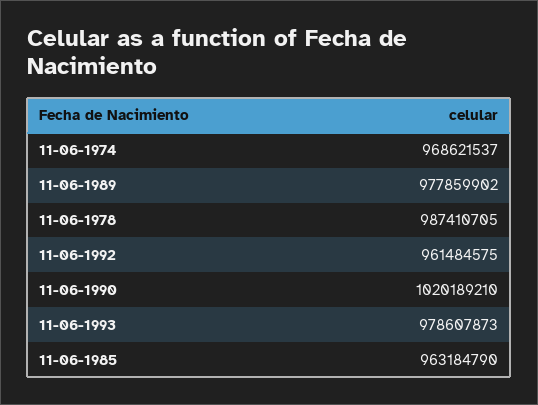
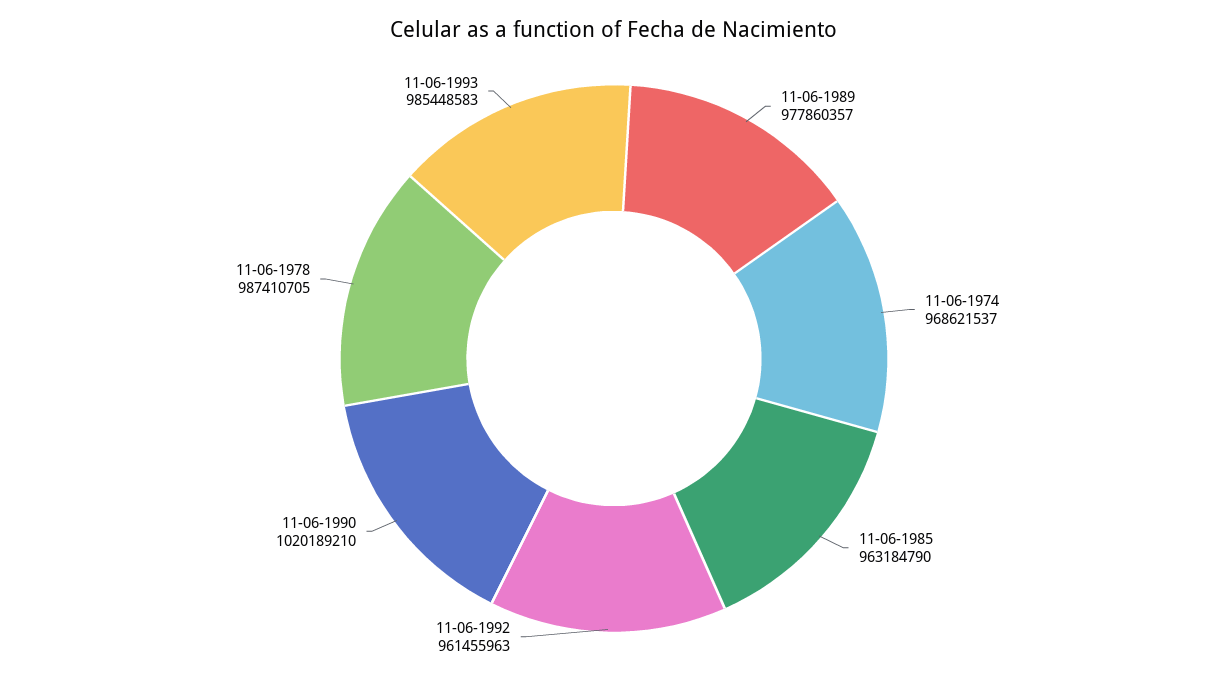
  {
    "11-06-1974": 968621537,
-   "11-06-1989": 977859902,
+   "11-06-1989": 977860357,
    "11-06-1978": 987410705,
-   "11-06-1992": 961484575,
+   "11-06-1992": 961455963,
    "11-06-1990": 1020189210,
-   "11-06-1993": 978607873,
+   "11-06-1993": 985448583,
    "11-06-1985": 963184790
  }

